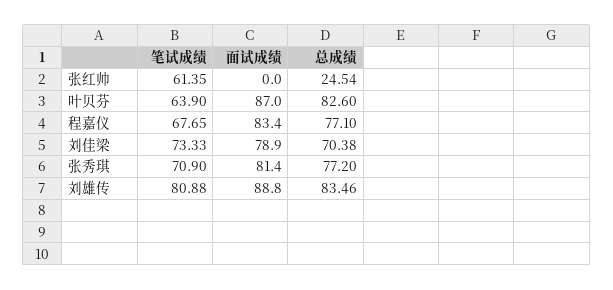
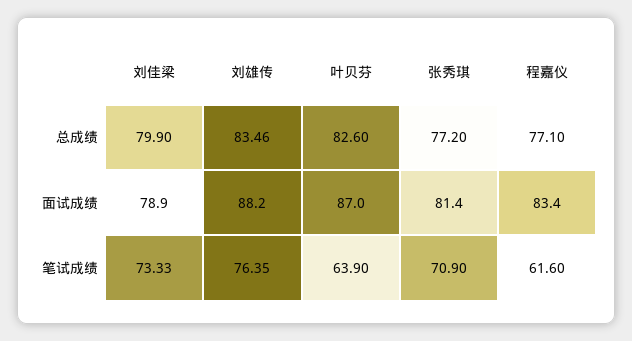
  {
    "笔试成绩": {
-     "张红帅": 61.35,
      "叶贝芬": 63.9,
-     "程嘉仪": 67.65,
+     "程嘉仪": 61.6,
      "刘佳梁": 73.33,
      "张秀琪": 70.9,
-     "刘雄传": 80.88
+     "刘雄传": 76.35
    },
    "面试成绩": {
-     "张红帅": 0,
      "叶贝芬": 87,
      "程嘉仪": 83.4,
      "刘佳梁": 78.9,
      "张秀琪": 81.4,
-     "刘雄传": 88.8
+     "刘雄传": 88.2
    },
    "总成绩": {
-     "张红帅": 24.54,
      "叶贝芬": 82.6,
      "程嘉仪": 77.1,
-     "刘佳梁": 70.38,
+     "刘佳梁": 79.9,
      "张秀琪": 77.2,
      "刘雄传": 83.46
    }
  }

